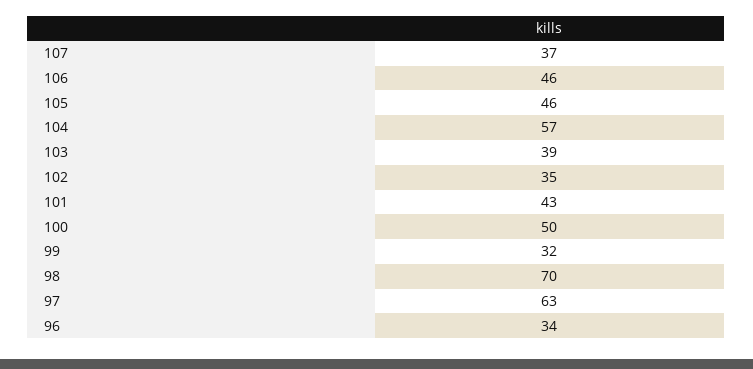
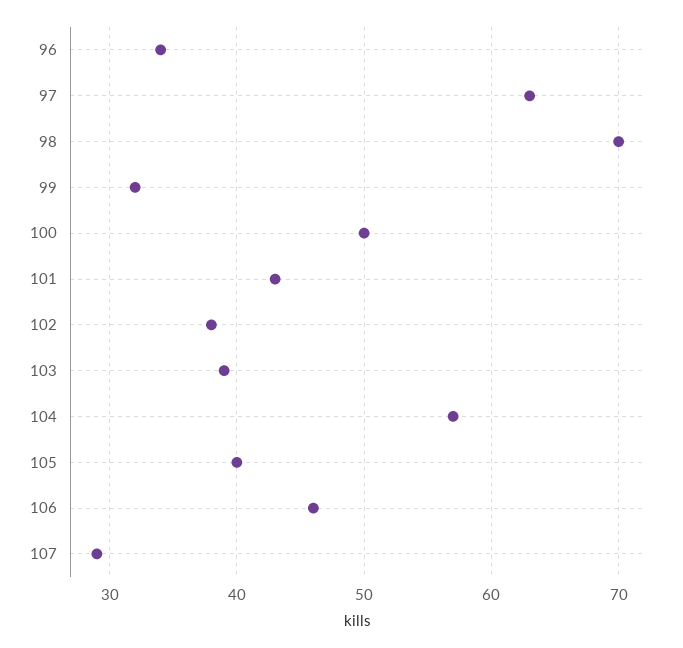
  {
-   "107": 37,
+   "107": 29,
    "106": 46,
-   "105": 46,
+   "105": 40,
    "104": 57,
    "103": 39,
-   "102": 35,
+   "102": 38,
    "101": 43,
    "100": 50,
    "99": 32,
    "98": 70,
    "97": 63,
    "96": 34
  }

